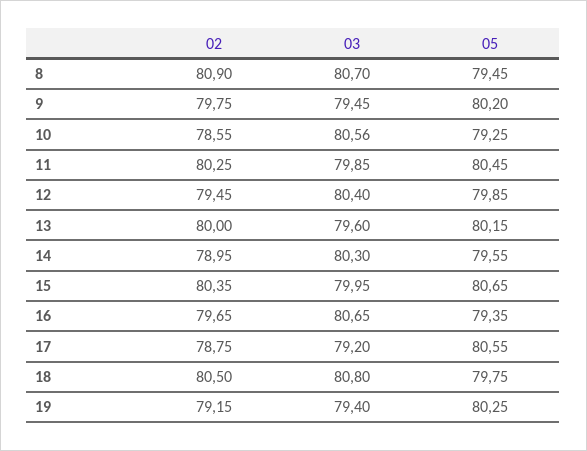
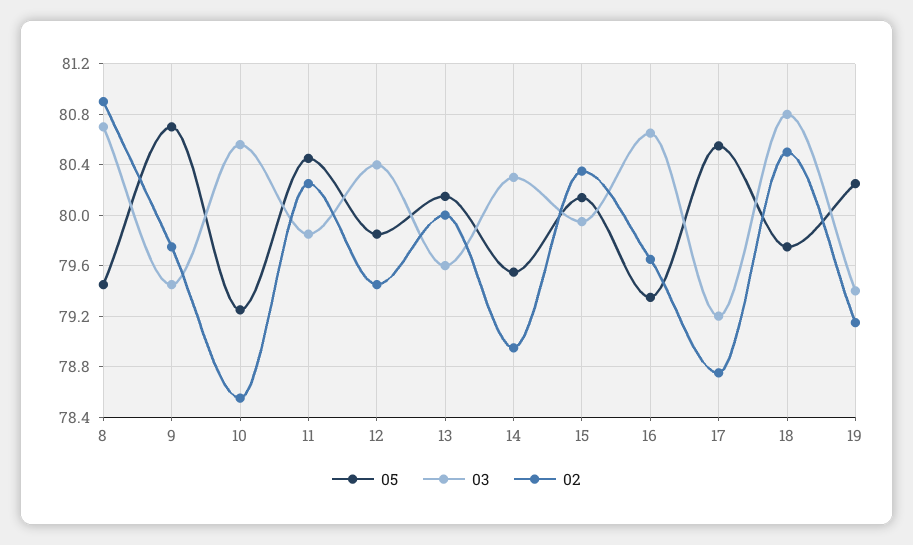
  {
    "02": {
      "8": 80.9,
      "9": 79.75,
      "10": 78.55,
      "11": 80.25,
      "12": 79.45,
      "13": 80,
      "14": 78.95,
      "15": 80.35,
      "16": 79.65,
      "17": 78.75,
      "18": 80.5,
      "19": 79.15
    },
    "03": {
      "8": 80.7,
      "9": 79.45,
      "10": 80.56,
      "11": 79.85,
      "12": 80.4,
      "13": 79.6,
      "14": 80.3,
      "15": 79.95,
      "16": 80.65,
      "17": 79.2,
      "18": 80.8,
      "19": 79.4
    },
    "05": {
      "8": 79.45,
-     "9": 80.2,
+     "9": 80.7,
      "10": 79.25,
      "11": 80.45,
      "12": 79.85,
      "13": 80.15,
      "14": 79.55,
-     "15": 80.65,
+     "15": 80.15,
      "16": 79.35,
      "17": 80.55,
      "18": 79.75,
      "19": 80.25
    }
  }

